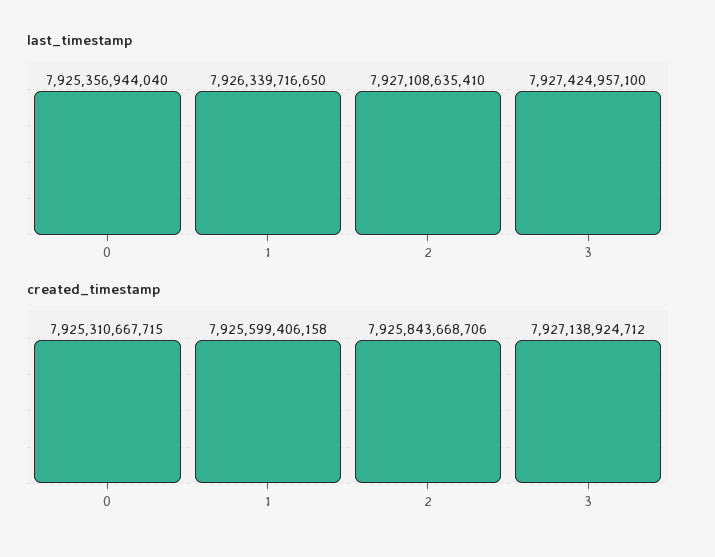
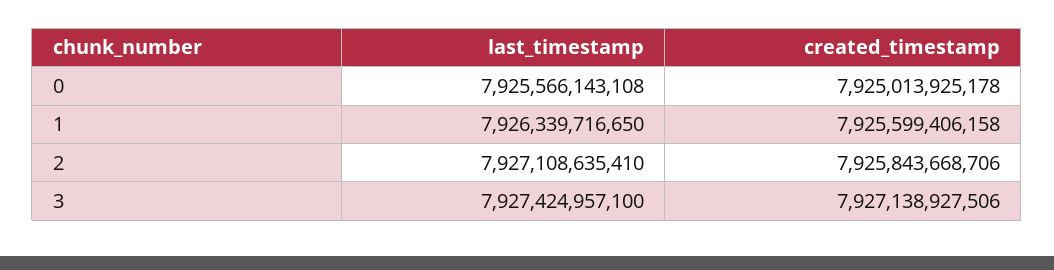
  {
    "last_timestamp": {
-     "0": 7925356944040,
+     "0": 7925566143108,
      "1": 7926339716650,
      "2": 7927108635410,
      "3": 7927424957100
    },
    "created_timestamp": {
-     "0": 7925310667715,
+     "0": 7925013925178,
      "1": 7925599406158,
      "2": 7925843668706,
-     "3": 7927138924712
+     "3": 7927138927506
    }
  }

